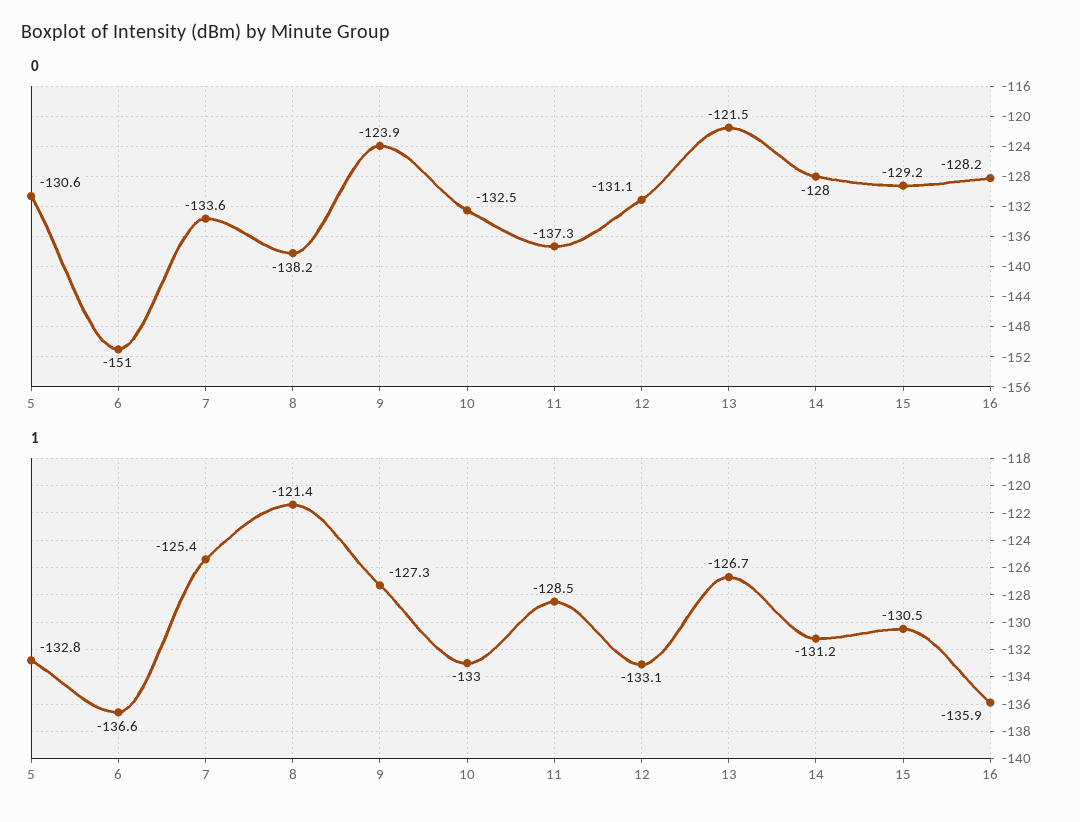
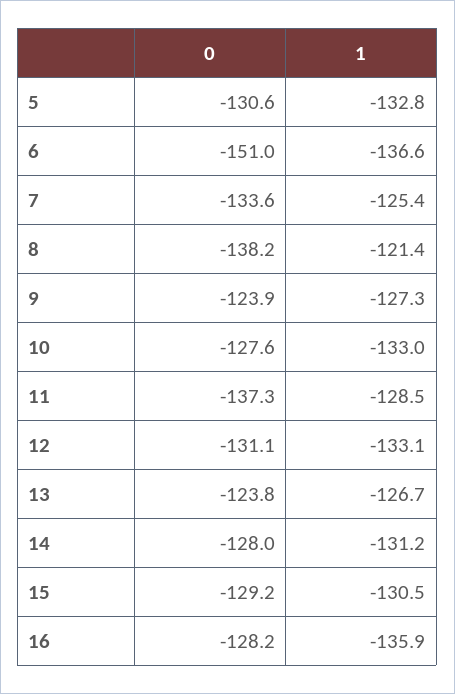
  {
    "0": {
      "5": -130.6,
      "6": -151,
      "7": -133.6,
      "8": -138.2,
      "9": -123.9,
-     "10": -132.5,
+     "10": -127.6,
      "11": -137.3,
      "12": -131.1,
-     "13": -121.5,
+     "13": -123.8,
      "14": -128,
      "15": -129.2,
      "16": -128.2
    },
    "1": {
      "5": -132.8,
      "6": -136.6,
      "7": -125.4,
      "8": -121.4,
      "9": -127.3,
      "10": -133,
      "11": -128.5,
      "12": -133.1,
      "13": -126.7,
      "14": -131.2,
      "15": -130.5,
      "16": -135.9
    }
  }

